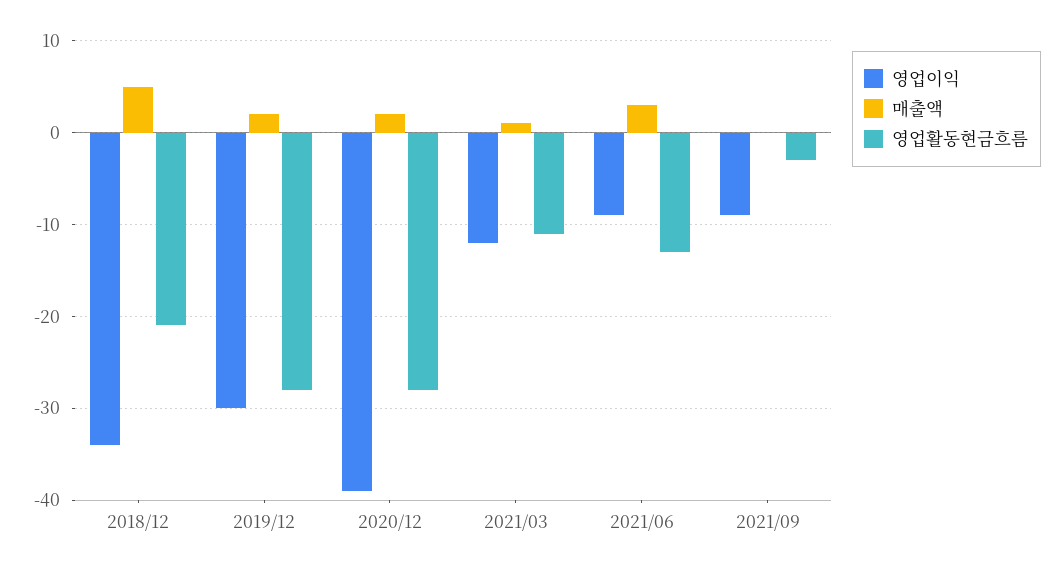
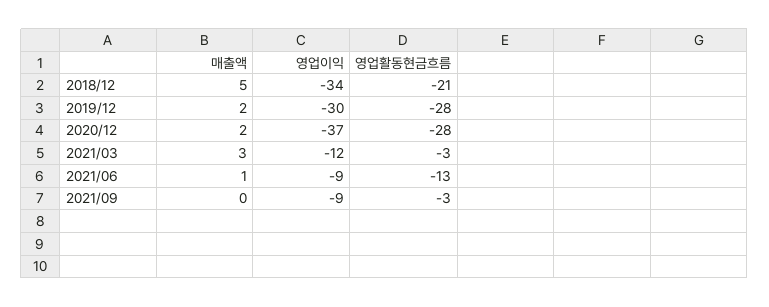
  {
    "영업이익": {
      "2018/12": -34,
      "2019/12": -30,
-     "2020/12": -39,
+     "2020/12": -37,
      "2021/03": -12,
      "2021/06": -9,
      "2021/09": -9
    },
    "매출액": {
      "2018/12": 5,
      "2019/12": 2,
      "2020/12": 2,
-     "2021/03": 1,
+     "2021/03": 3,
-     "2021/06": 3,
+     "2021/06": 1,
      "2021/09": 0
    },
    "영업활동현금흐름": {
      "2018/12": -21,
      "2019/12": -28,
      "2020/12": -28,
-     "2021/03": -11,
+     "2021/03": -3,
      "2021/06": -13,
      "2021/09": -3
    }
  }

